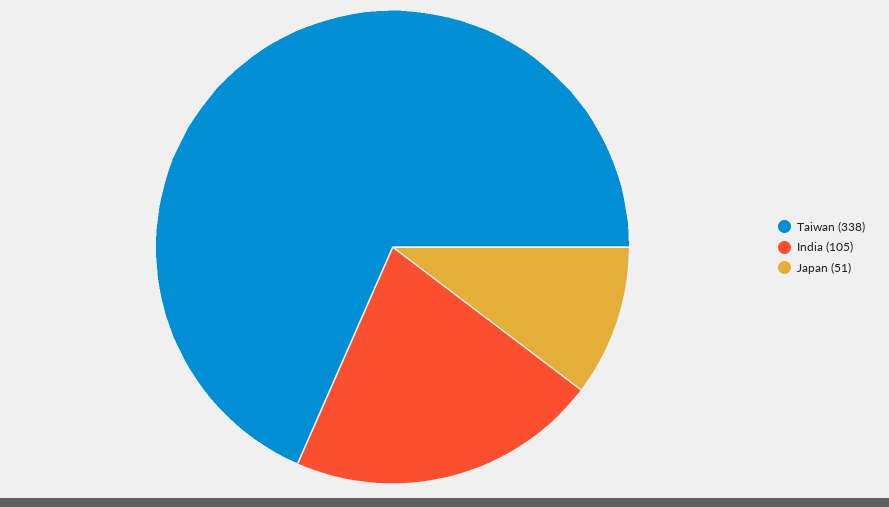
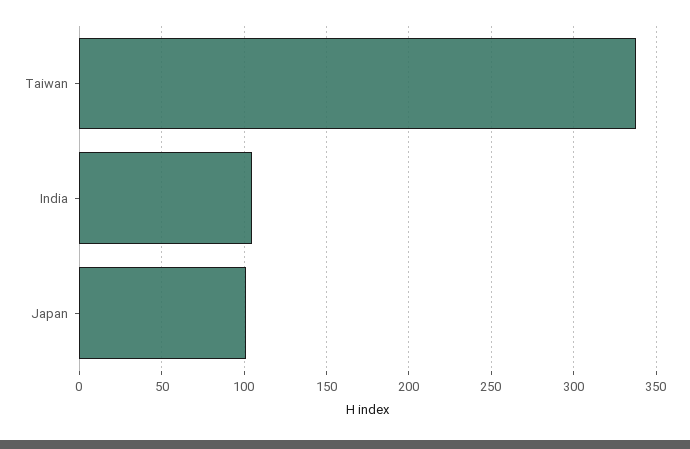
  {
    "Taiwan": 338,
    "India": 105,
-   "Japan": 51
+   "Japan": 100
  }

